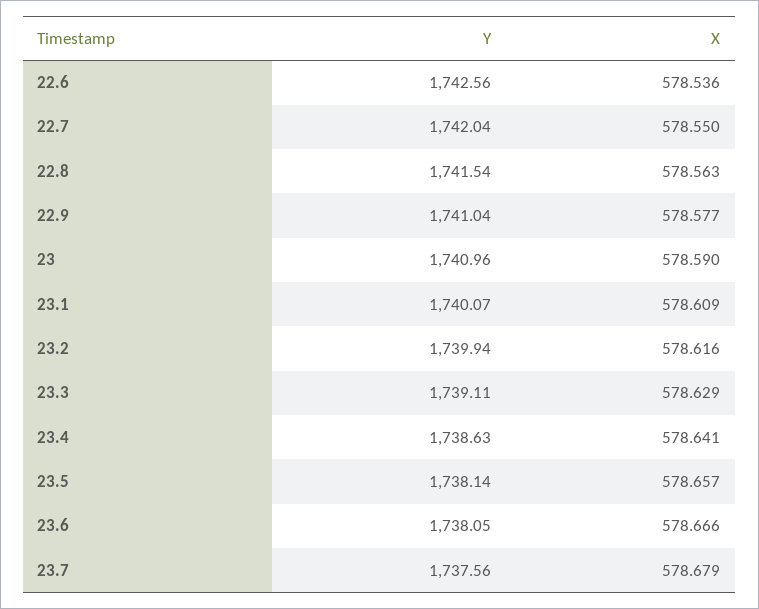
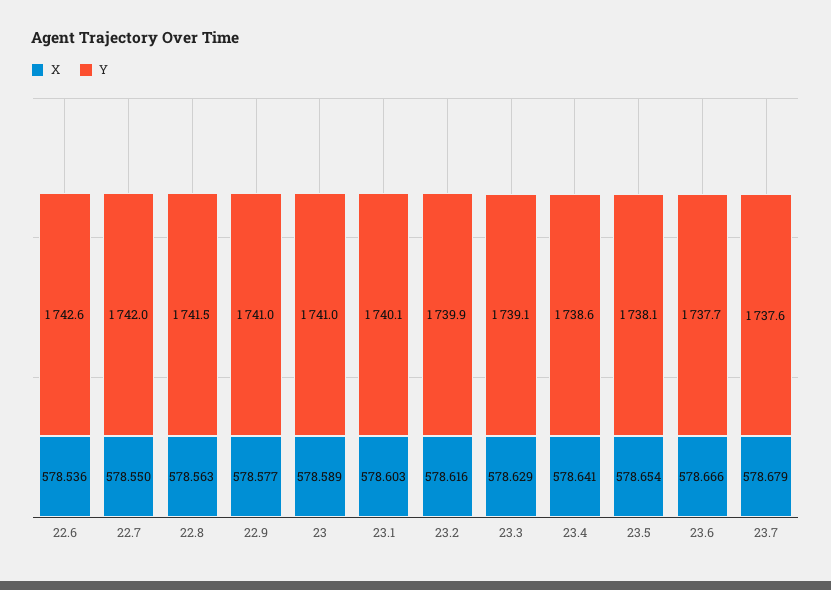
  {
    "Y": {
      "22.6": 1742.56,
      "22.7": 1742.04,
      "22.8": 1741.54,
      "22.9": 1741.04,
      "23": 1740.96,
      "23.1": 1740.07,
      "23.2": 1739.94,
      "23.3": 1739.11,
      "23.4": 1738.63,
      "23.5": 1738.14,
-     "23.6": 1738.05,
+     "23.6": 1737.7,
      "23.7": 1737.56
    },
    "X": {
      "22.6": 578.536,
      "22.7": 578.55,
      "22.8": 578.563,
      "22.9": 578.577,
-     "23": 578.59,
+     "23": 578.589,
-     "23.1": 578.609,
+     "23.1": 578.603,
      "23.2": 578.616,
      "23.3": 578.629,
      "23.4": 578.641,
-     "23.5": 578.657,
+     "23.5": 578.654,
      "23.6": 578.666,
      "23.7": 578.679
    }
  }

